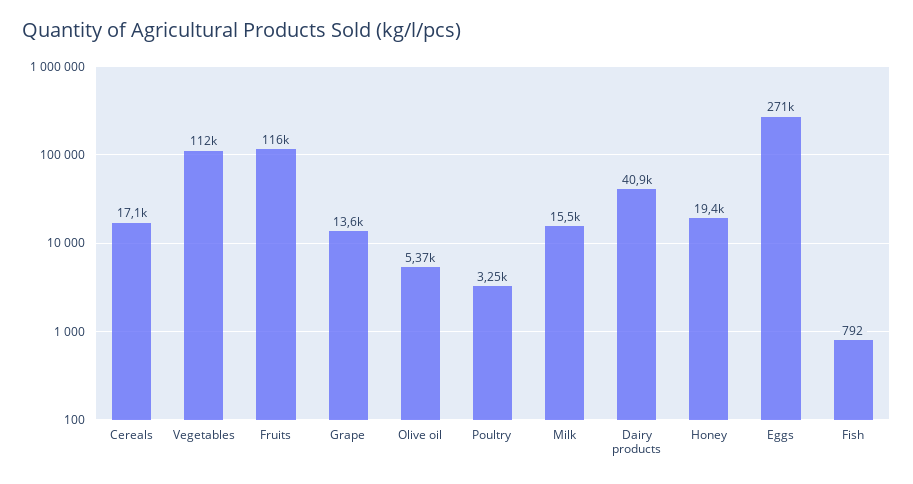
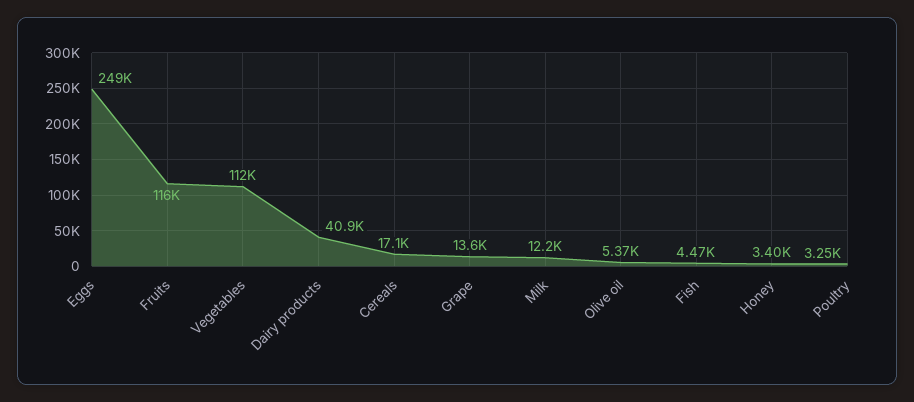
  {
    "Cereals": 17100,
    "Vegetables": 112000,
    "Fruits": 116000,
    "Grape": 13600,
    "Olive oil": 5370,
    "Poultry": 3250,
-   "Milk": 15500,
+   "Milk": 12200,
    "Dairy products": 40900,
-   "Honey": 19400,
+   "Honey": 3400,
-   "Eggs": 271000,
+   "Eggs": 249000,
-   "Fish": 792
+   "Fish": 4470
  }

